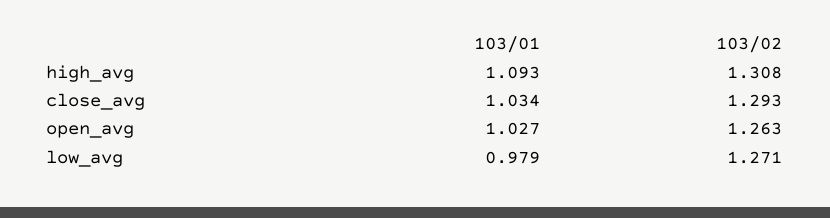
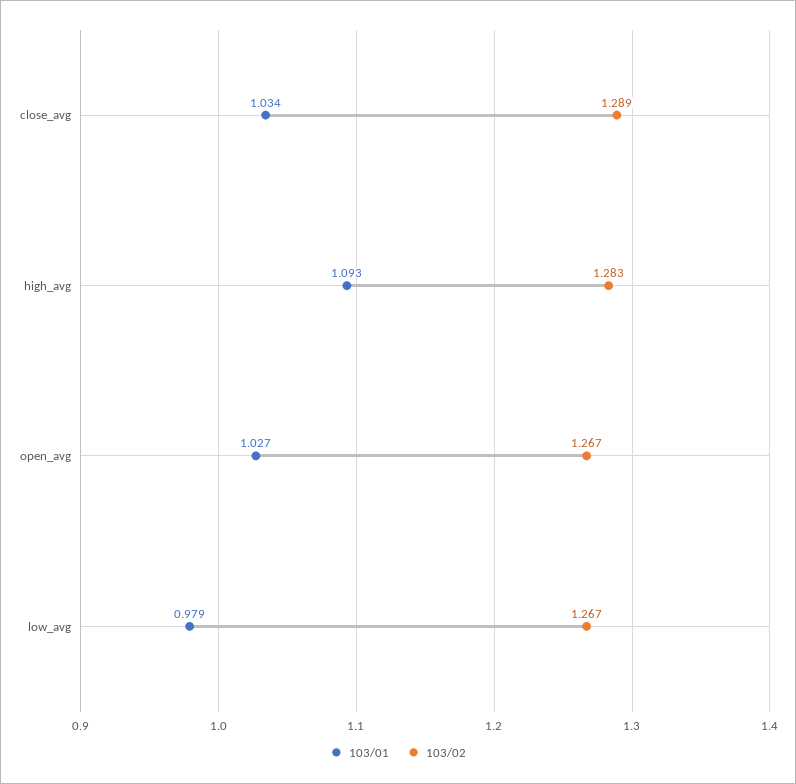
  {
    "103/01": {
      "high_avg": 1.093,
      "close_avg": 1.034,
      "open_avg": 1.027,
      "low_avg": 0.979
    },
    "103/02": {
-     "high_avg": 1.308,
+     "high_avg": 1.283,
-     "close_avg": 1.293,
+     "close_avg": 1.289,
-     "open_avg": 1.263,
+     "open_avg": 1.267,
-     "low_avg": 1.271
+     "low_avg": 1.267
    }
  }

